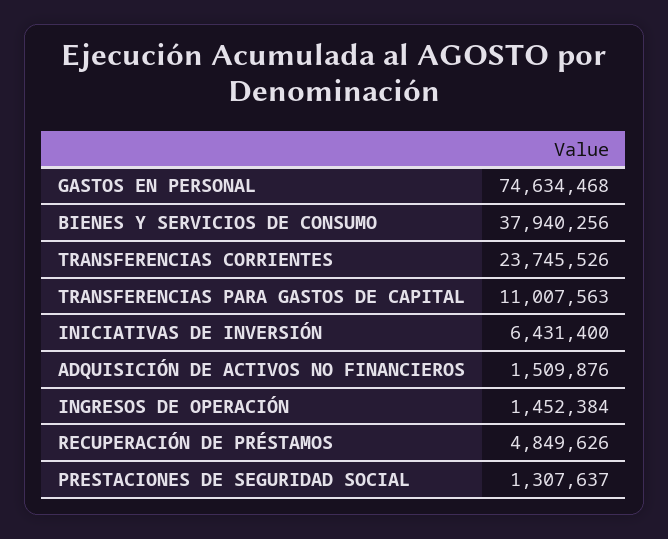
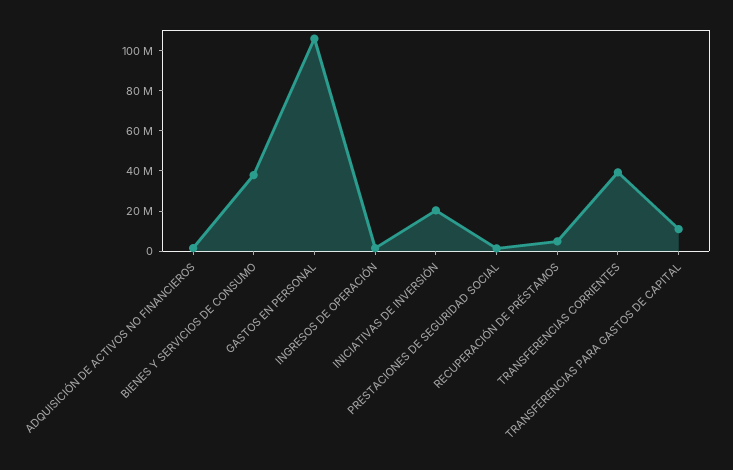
  {
-   "GASTOS EN PERSONAL": 74634468,
+   "GASTOS EN PERSONAL": 105000000,
    "BIENES Y SERVICIOS DE CONSUMO": 37940256,
-   "TRANSFERENCIAS CORRIENTES": 23745526,
+   "TRANSFERENCIAS CORRIENTES": 40000000,
    "TRANSFERENCIAS PARA GASTOS DE CAPITAL": 11007563,
-   "INICIATIVAS DE INVERSIÓN": 6431400,
+   "INICIATIVAS DE INVERSIÓN": 20000000,
    "ADQUISICIÓN DE ACTIVOS NO FINANCIEROS": 1509876,
    "INGRESOS DE OPERACIÓN": 1452384,
    "RECUPERACIÓN DE PRÉSTAMOS": 4849626,
    "PRESTACIONES DE SEGURIDAD SOCIAL": 1307637
  }

